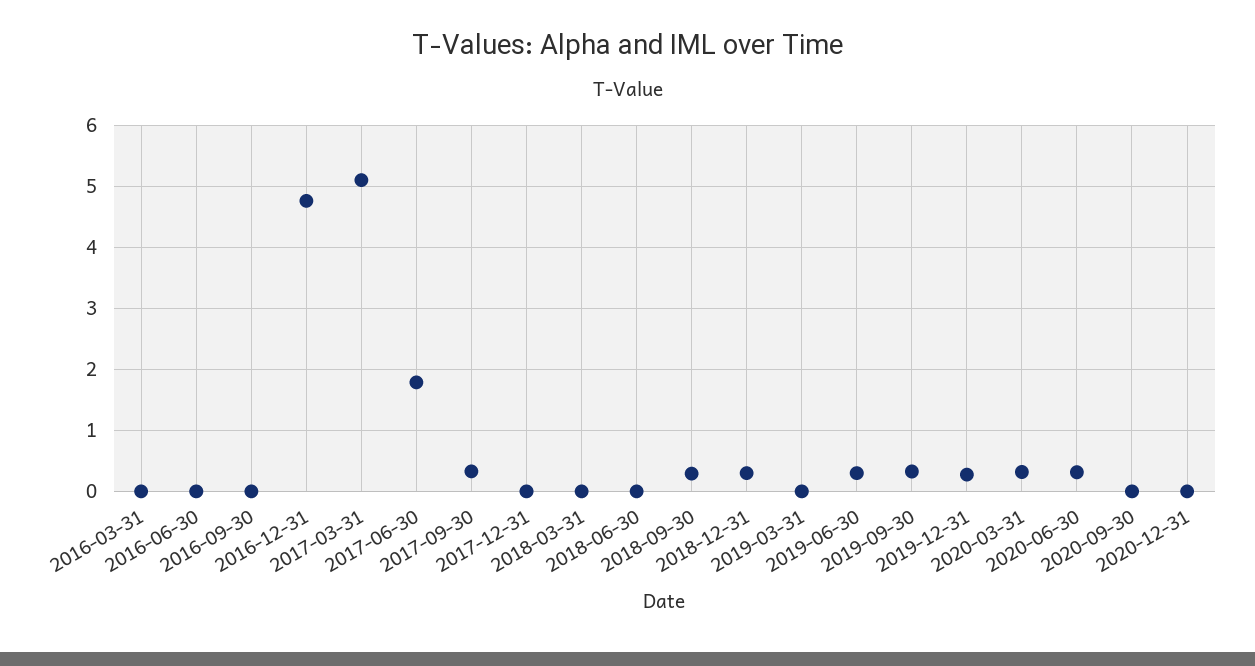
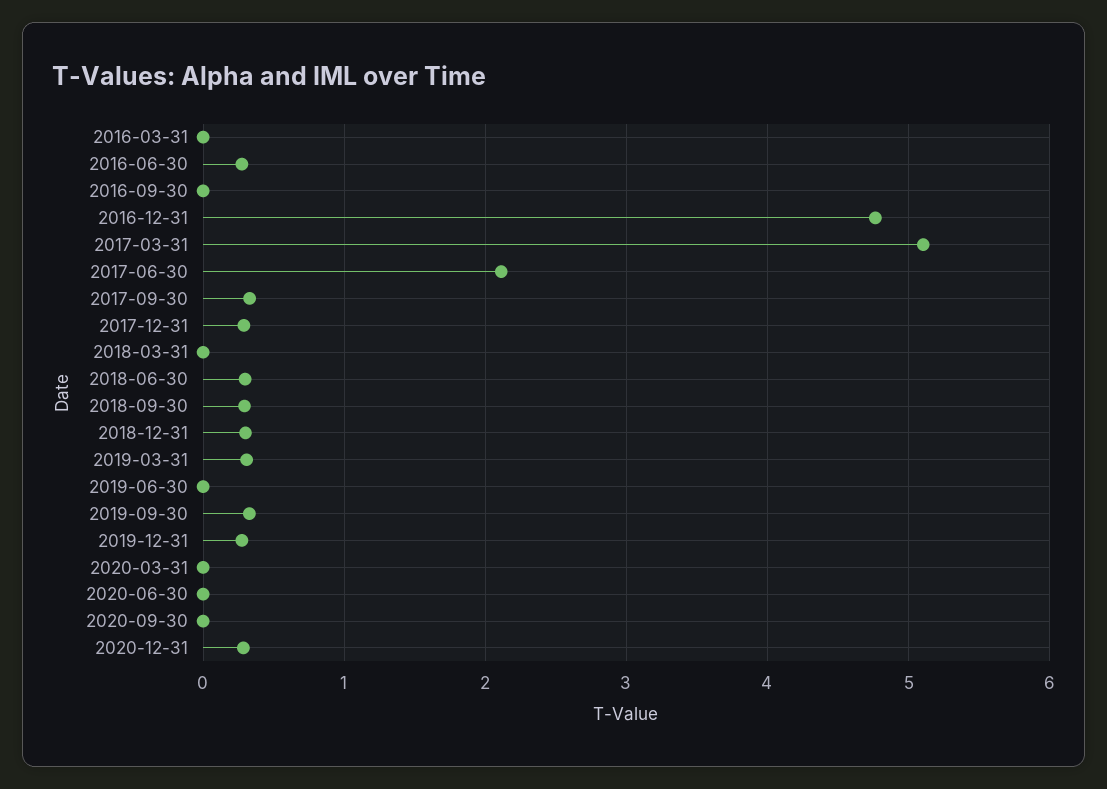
  {
    "2016-03-31": 0,
-   "2016-06-30": 0,
+   "2016-06-30": 0.3,
    "2016-09-30": 0,
    "2016-12-31": 4.8,
    "2017-03-31": 5.1,
-   "2017-06-30": 1.8,
+   "2017-06-30": 2.1,
    "2017-09-30": 0.3,
-   "2017-12-31": 0,
+   "2017-12-31": 0.3,
    "2018-03-31": 0,
-   "2018-06-30": 0,
+   "2018-06-30": 0.3,
    "2018-09-30": 0.3,
    "2018-12-31": 0.3,
-   "2019-03-31": 0,
+   "2019-03-31": 0.3,
-   "2019-06-30": 0.3,
+   "2019-06-30": 0,
    "2019-09-30": 0.3,
    "2019-12-31": 0.3,
-   "2020-03-31": 0.3,
+   "2020-03-31": 0,
-   "2020-06-30": 0.3,
+   "2020-06-30": 0,
    "2020-09-30": 0,
-   "2020-12-31": 0
+   "2020-12-31": 0.3
  }

